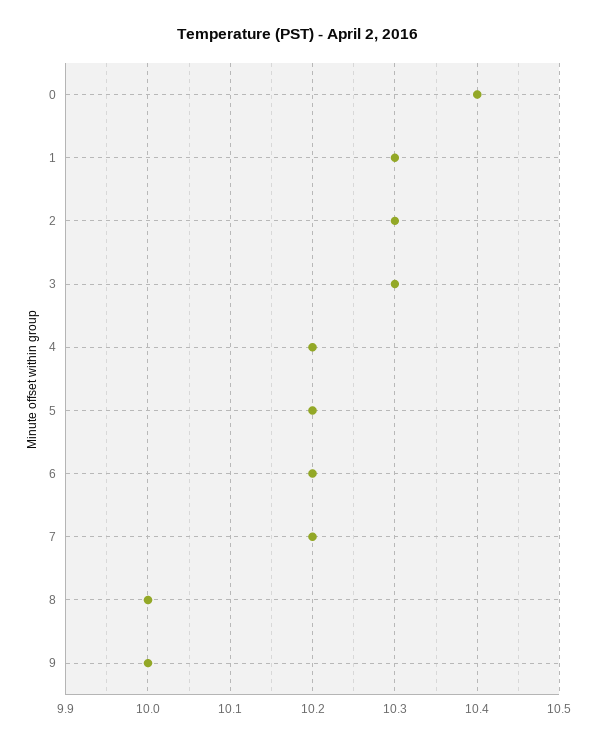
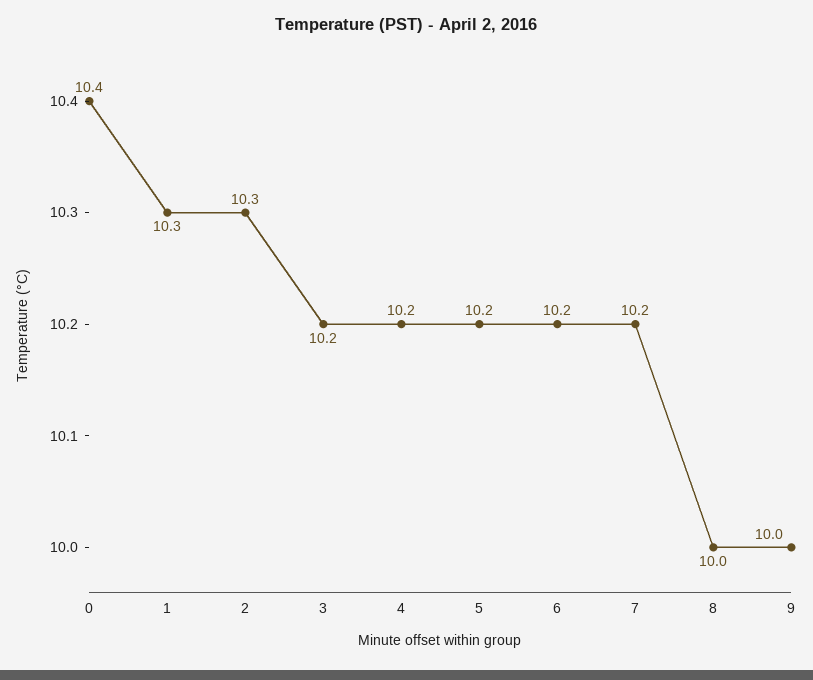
  {
    "0": 10.4,
    "1": 10.3,
    "2": 10.3,
-   "3": 10.3,
+   "3": 10.2,
    "4": 10.2,
    "5": 10.2,
    "6": 10.2,
    "7": 10.2,
    "8": 10,
    "9": 10
  }

